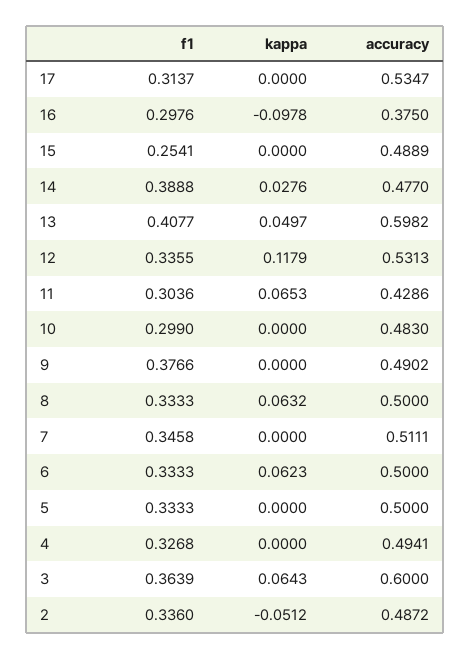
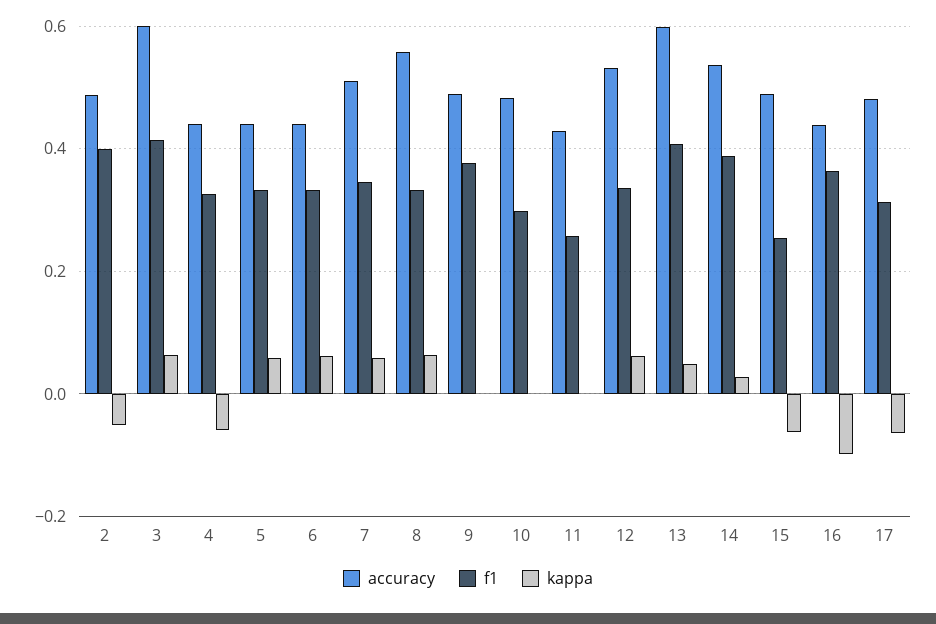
  {
    "f1": {
      "17": 0.3137,
-     "16": 0.2976,
+     "16": 0.36,
      "15": 0.2541,
      "14": 0.3888,
      "13": 0.4077,
      "12": 0.3355,
-     "11": 0.3036,
+     "11": 0.26,
      "10": 0.299,
      "9": 0.3766,
      "8": 0.3333,
      "7": 0.3458,
      "6": 0.3333,
      "5": 0.3333,
      "4": 0.3268,
-     "3": 0.3639,
+     "3": 0.42,
-     "2": 0.336
+     "2": 0.4
    },
    "kappa": {
-     "17": 0,
+     "17": -0.06,
      "16": -0.0978,
-     "15": 0,
+     "15": -0.06,
      "14": 0.0276,
      "13": 0.0497,
-     "12": 0.1179,
+     "12": 0.06,
-     "11": 0.0653,
+     "11": 0,
      "10": 0,
      "9": 0,
      "8": 0.0632,
-     "7": 0,
+     "7": 0.06,
      "6": 0.0623,
-     "5": 0,
+     "5": 0.06,
-     "4": 0,
+     "4": -0.06,
      "3": 0.0643,
      "2": -0.0512
    },
    "accuracy": {
-     "17": 0.5347,
+     "17": 0.48,
-     "16": 0.375,
+     "16": 0.44,
      "15": 0.4889,
-     "14": 0.477,
+     "14": 0.54,
      "13": 0.5982,
      "12": 0.5313,
      "11": 0.4286,
      "10": 0.483,
      "9": 0.4902,
-     "8": 0.5,
+     "8": 0.56,
      "7": 0.5111,
-     "6": 0.5,
+     "6": 0.44,
-     "5": 0.5,
+     "5": 0.44,
-     "4": 0.4941,
+     "4": 0.44,
      "3": 0.6,
      "2": 0.4872
    }
  }

